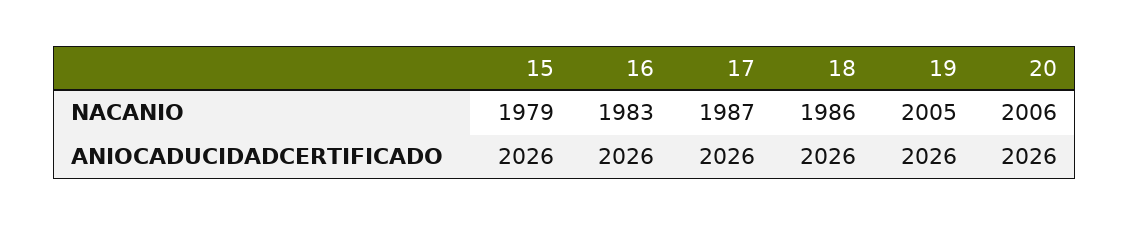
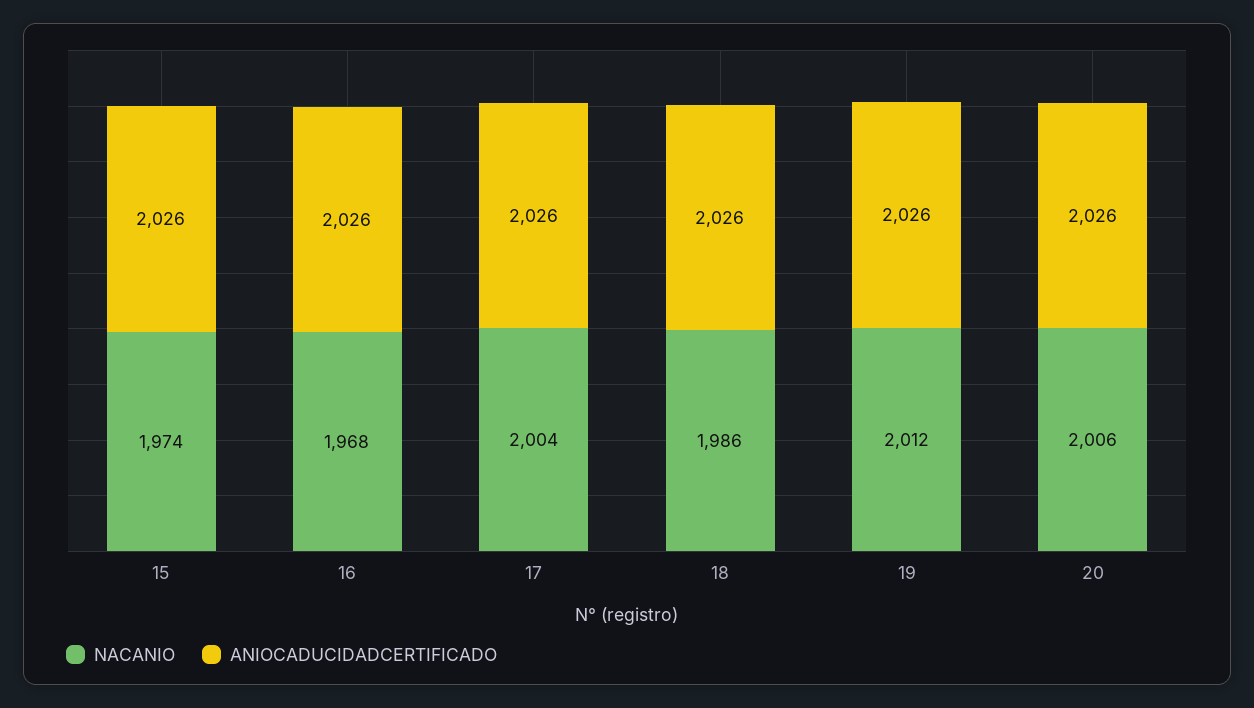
  {
    "NACANIO": {
-     "15": 1979,
+     "15": 1974,
-     "16": 1983,
+     "16": 1968,
-     "17": 1987,
+     "17": 2004,
      "18": 1986,
-     "19": 2005,
+     "19": 2012,
      "20": 2006
    },
    "ANIOCADUCIDADCERTIFICADO": {
      "15": 2026,
      "16": 2026,
      "17": 2026,
      "18": 2026,
      "19": 2026,
      "20": 2026
    }
  }

